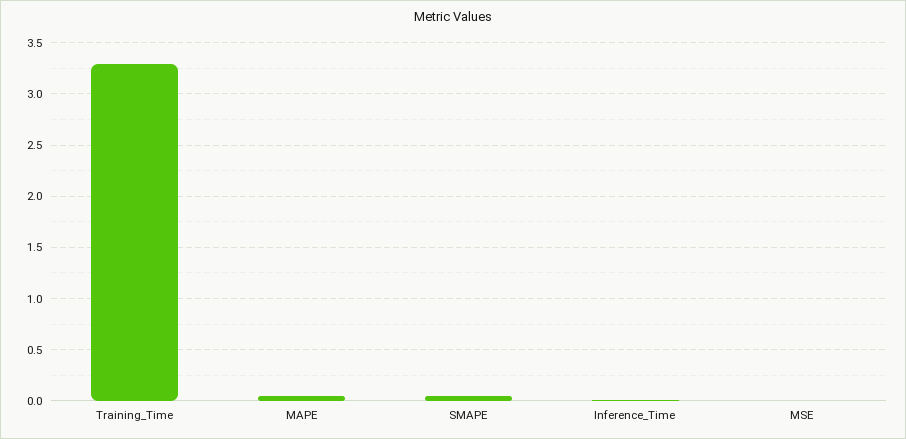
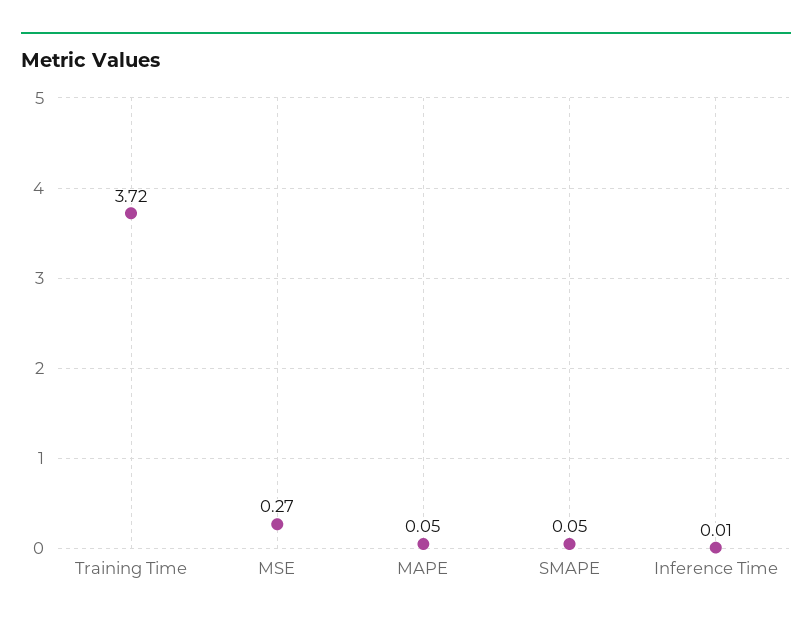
  {
-   "Training_Time": 3.3,
+   "Training_Time": 3.72,
    "MAPE": 0.05,
    "SMAPE": 0.05,
    "Inference_Time": 0.01,
-   "MSE": 0
+   "MSE": 0.27
  }

